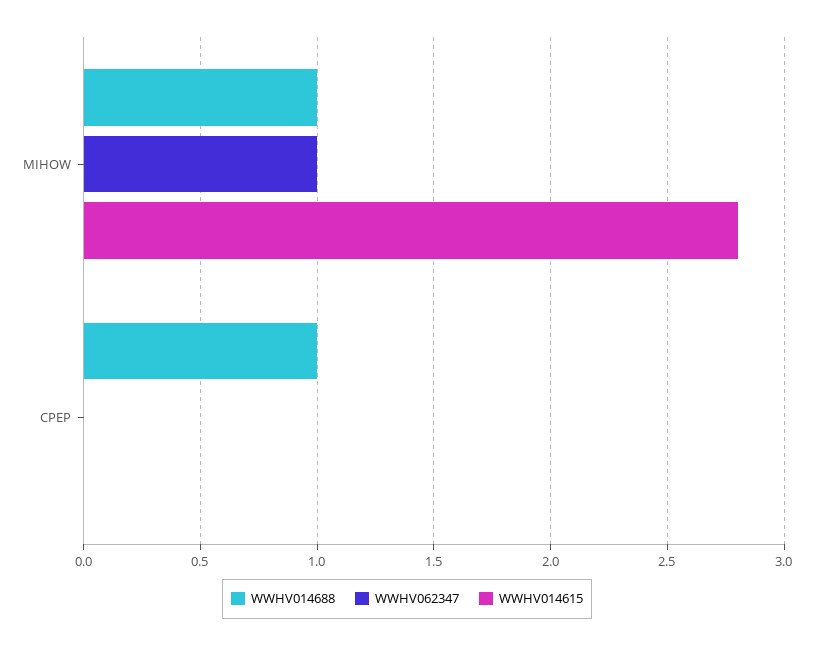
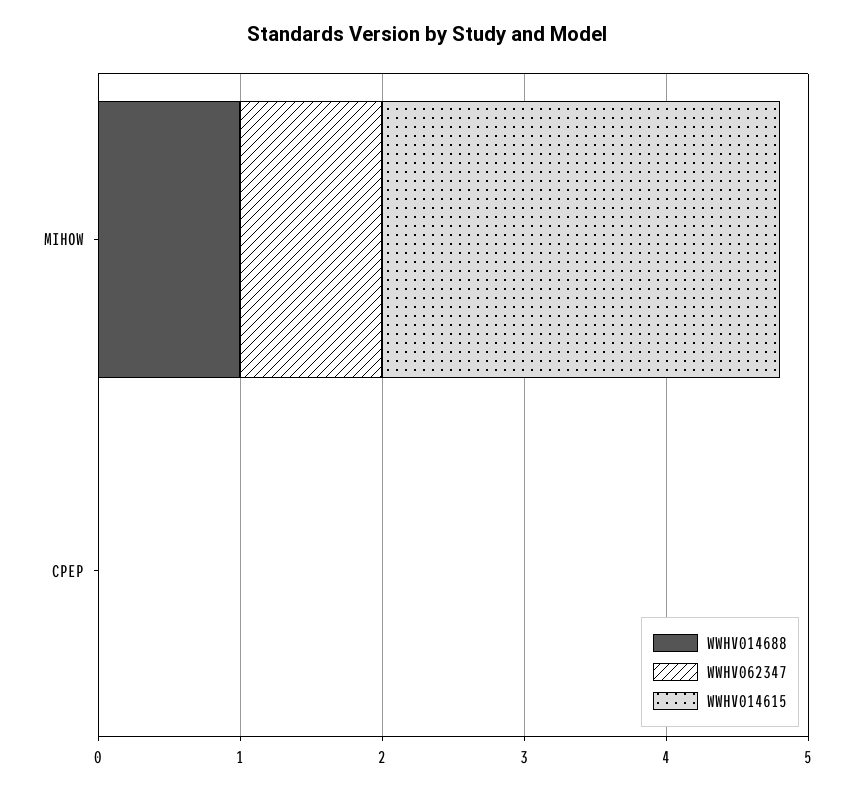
  {
    "WWHV014688": {
      "MIHOW": 1,
-     "CPEP": 1
+     "CPEP": 0
    },
    "WWHV062347": {
      "MIHOW": 1,
      "CPEP": 0
    },
    "WWHV014615": {
      "MIHOW": 2.8,
      "CPEP": 0
    }
  }

